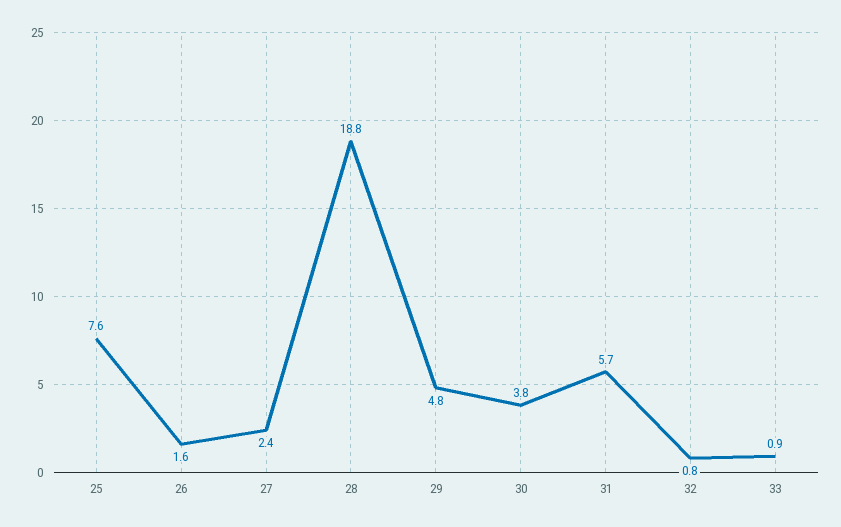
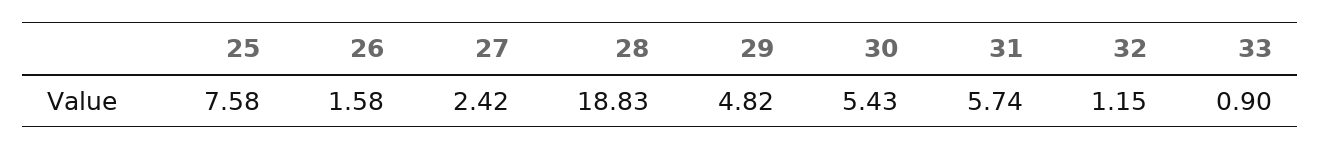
  {
    "25": 7.58,
    "26": 1.58,
    "27": 2.42,
    "28": 18.83,
    "29": 4.82,
-   "30": 3.8,
+   "30": 5.43,
    "31": 5.74,
-   "32": 0.8,
+   "32": 1.15,
    "33": 0.9
  }

